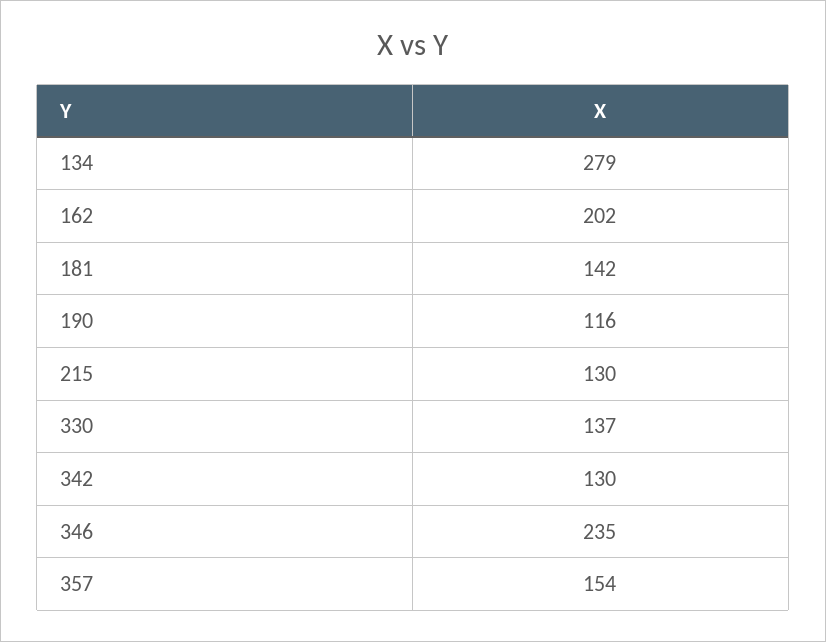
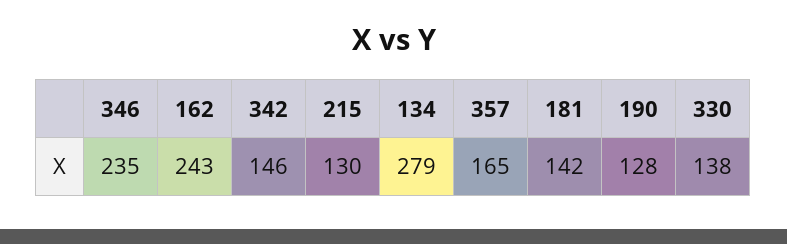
  {
    "134": 279,
-   "162": 202,
+   "162": 243,
    "181": 142,
-   "190": 116,
+   "190": 128,
    "215": 130,
-   "330": 137,
+   "330": 138,
-   "342": 130,
+   "342": 146,
    "346": 235,
-   "357": 154
+   "357": 165
  }

